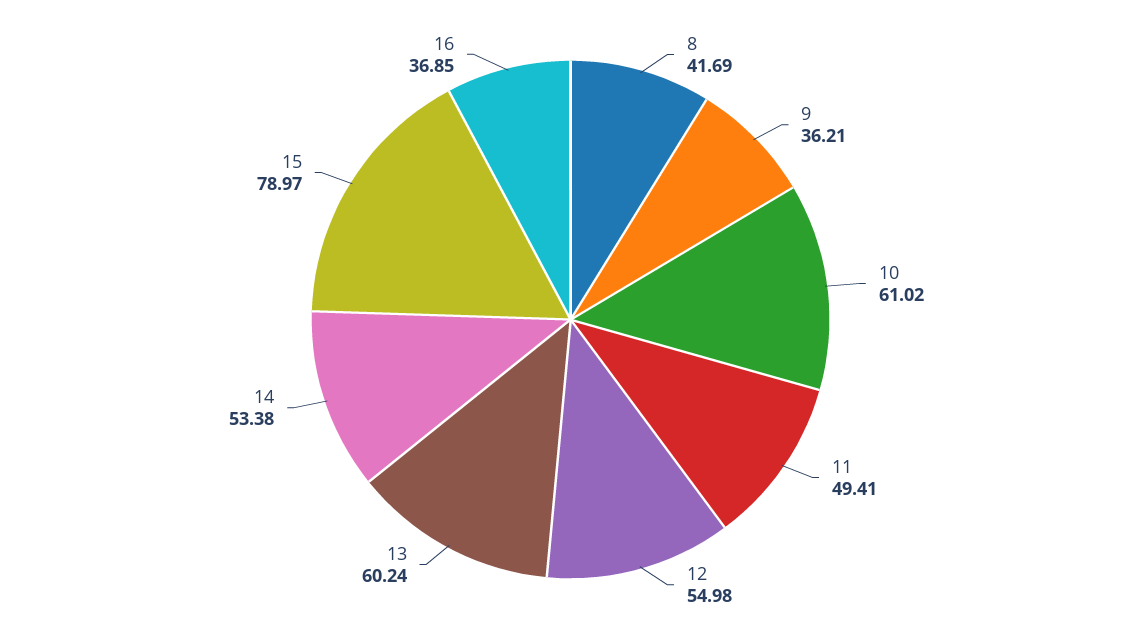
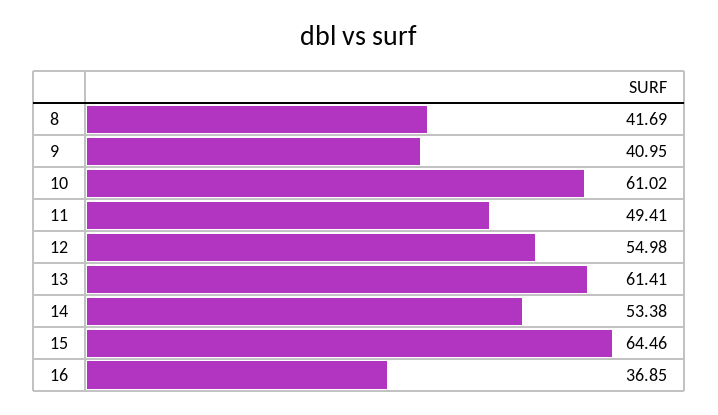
  {
    "8": 41.69,
-   "9": 36.21,
+   "9": 40.95,
    "10": 61.02,
    "11": 49.41,
    "12": 54.98,
-   "13": 60.24,
+   "13": 61.41,
    "14": 53.38,
-   "15": 78.97,
+   "15": 64.46,
    "16": 36.85
  }

